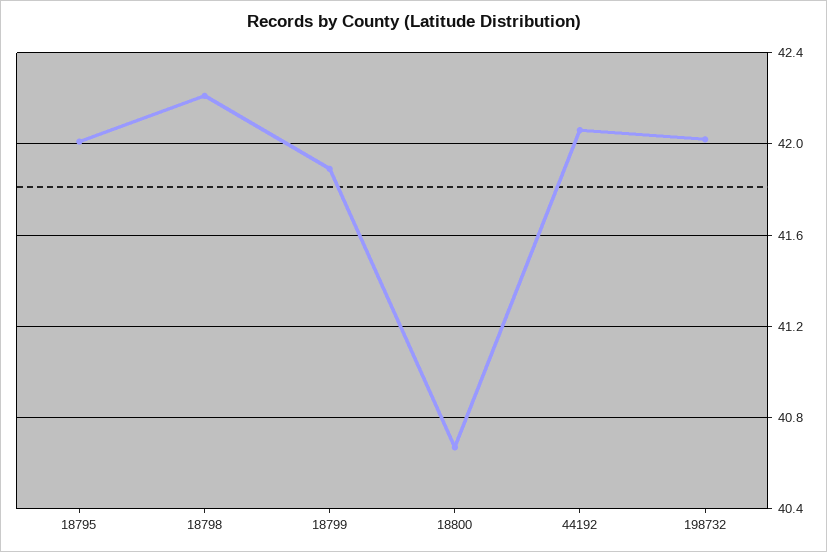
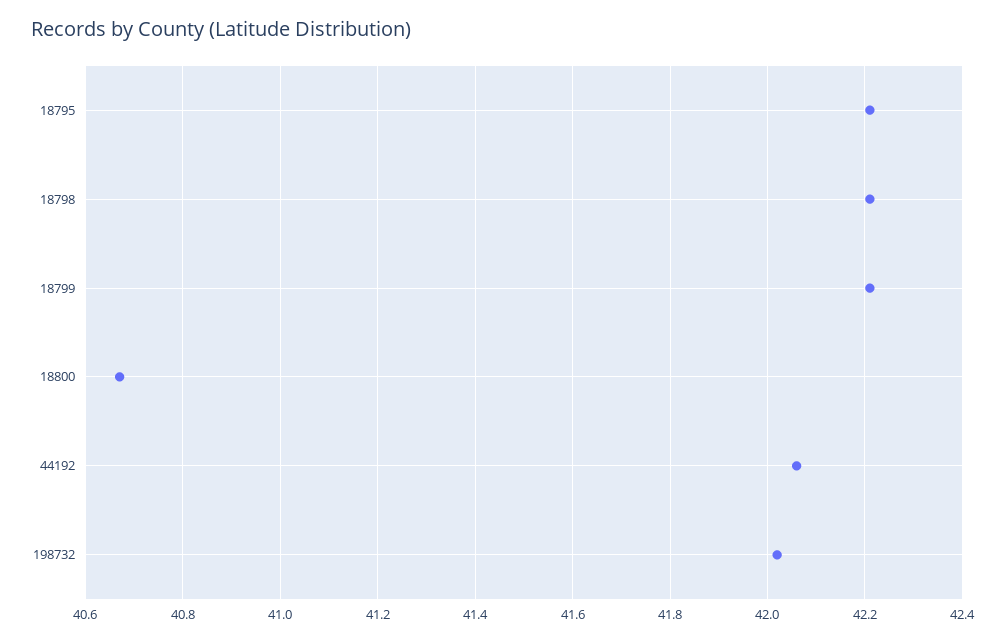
  {
-   "18795": 42,
+   "18795": 42.2,
    "18798": 42.2,
-   "18799": 41.9,
+   "18799": 42.2,
    "18800": 40.65,
    "44192": 42.05,
    "198732": 42
  }

